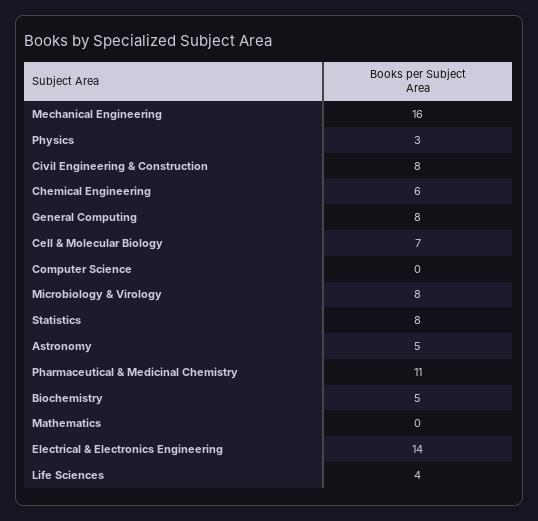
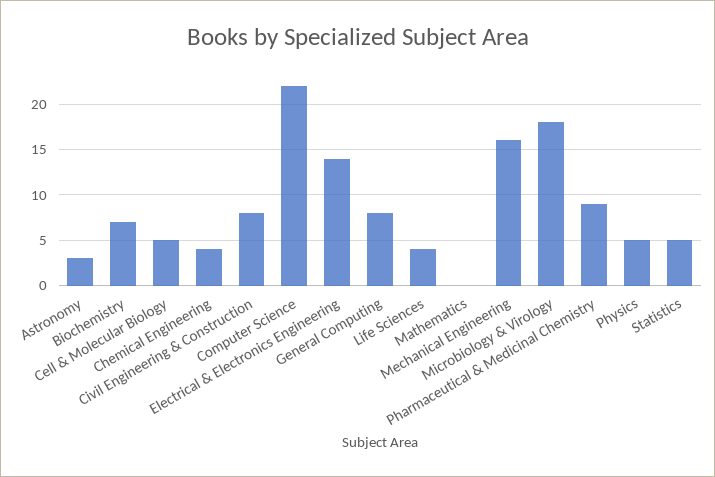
  {
    "Mechanical Engineering": 16,
-   "Physics": 3,
+   "Physics": 5,
    "Civil Engineering & Construction": 8,
-   "Chemical Engineering": 6,
+   "Chemical Engineering": 4,
    "General Computing": 8,
-   "Cell & Molecular Biology": 7,
+   "Cell & Molecular Biology": 5,
-   "Computer Science": 0,
+   "Computer Science": 22,
-   "Microbiology & Virology": 8,
+   "Microbiology & Virology": 18,
-   "Statistics": 8,
+   "Statistics": 5,
-   "Astronomy": 5,
+   "Astronomy": 3,
-   "Pharmaceutical & Medicinal Chemistry": 11,
+   "Pharmaceutical & Medicinal Chemistry": 9,
-   "Biochemistry": 5,
+   "Biochemistry": 7,
    "Mathematics": 0,
    "Electrical & Electronics Engineering": 14,
    "Life Sciences": 4
  }

